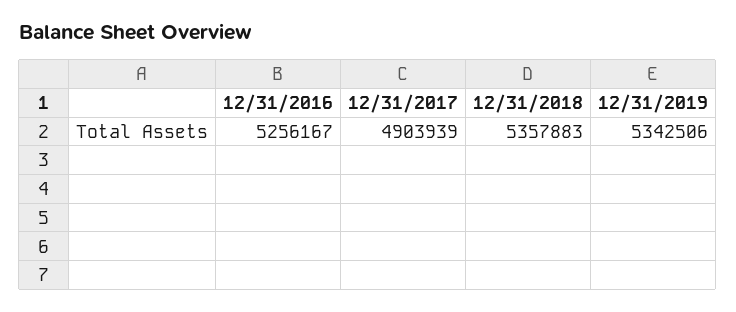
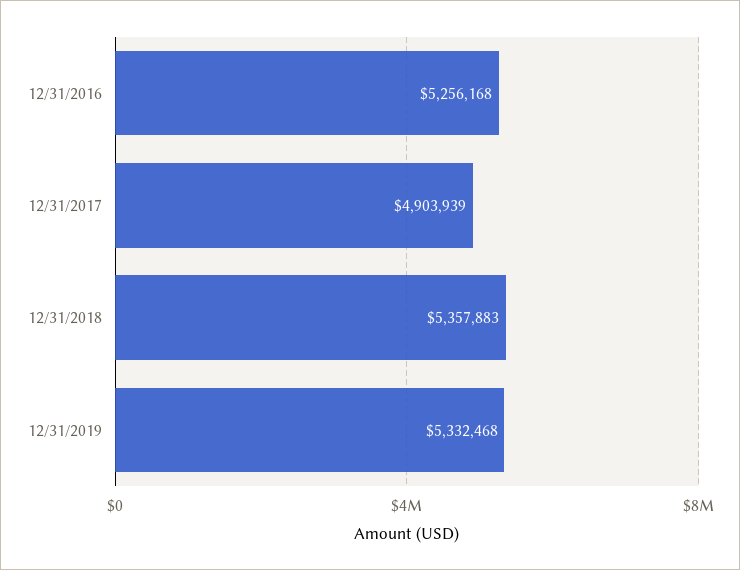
  {
-   "12/31/2016": 5256167,
+   "12/31/2016": 5256168,
    "12/31/2017": 4903939,
    "12/31/2018": 5357883,
-   "12/31/2019": 5342506
+   "12/31/2019": 5332468
  }

